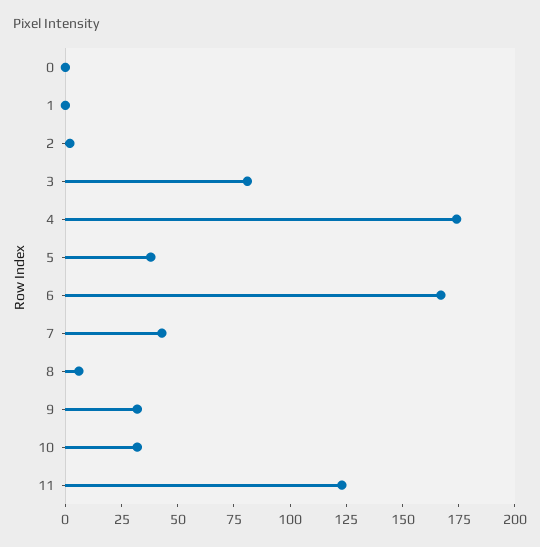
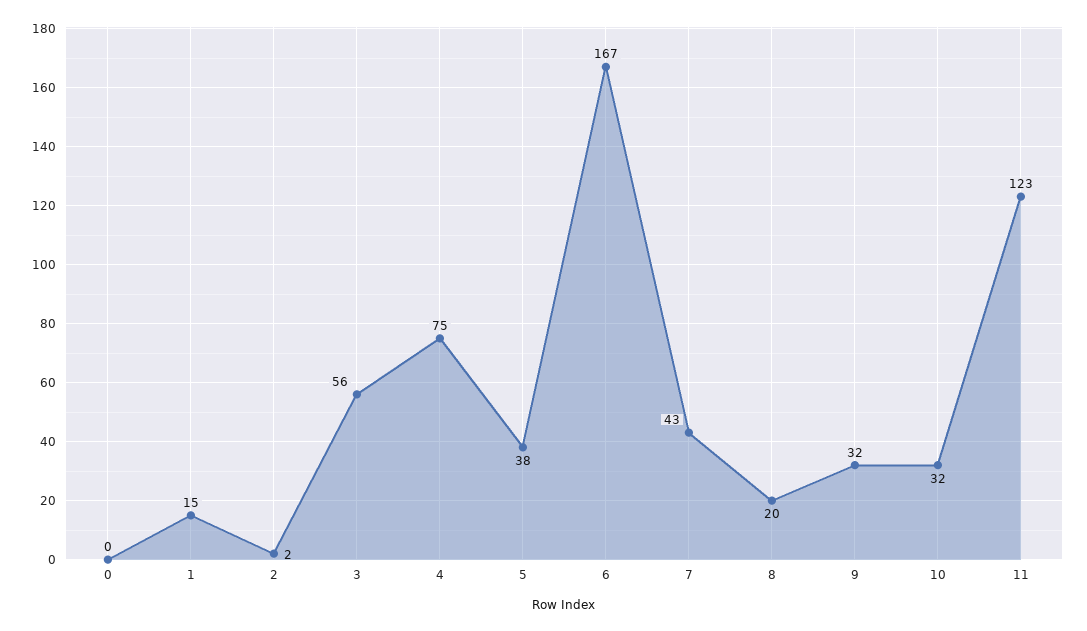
  {
    "0": 0,
-   "1": 0,
+   "1": 15,
    "2": 2,
-   "3": 80,
+   "3": 56,
-   "4": 175,
+   "4": 75,
    "5": 38,
    "6": 167,
    "7": 43,
-   "8": 5,
+   "8": 20,
    "9": 32,
    "10": 32,
    "11": 123
  }

